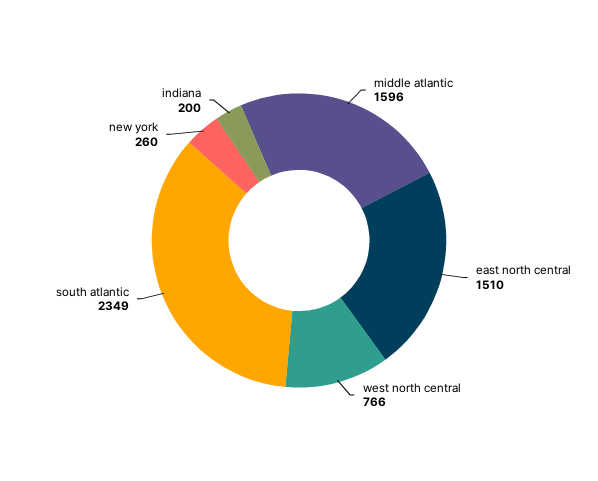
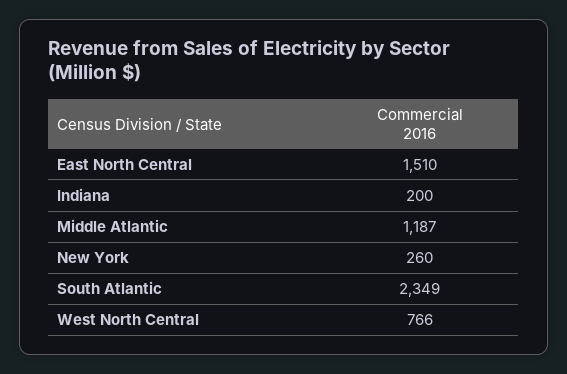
  {
-   "middle atlantic": 1596,
+   "middle atlantic": 1187,
    "east north central": 1510,
    "west north central": 766,
    "south atlantic": 2349,
    "new york": 260,
    "indiana": 200
  }

